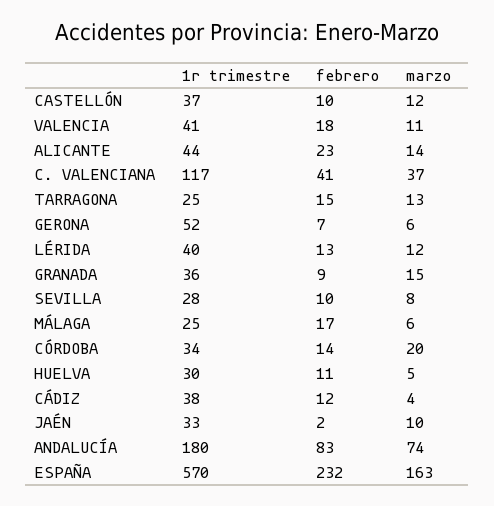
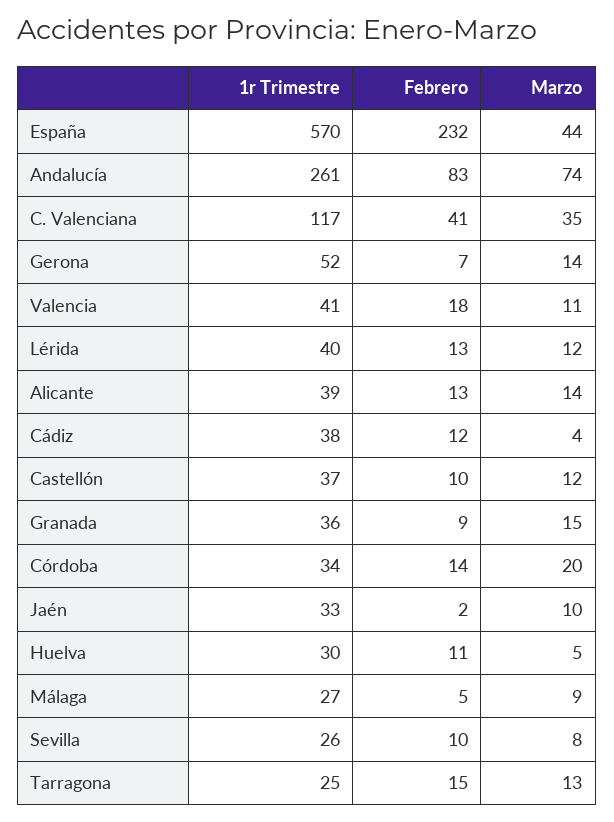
  {
    "1r trimestre": {
      "CASTELLÓN": 37,
      "VALENCIA": 41,
-     "ALICANTE": 44,
+     "ALICANTE": 39,
      "C. VALENCIANA": 117,
      "TARRAGONA": 25,
      "GERONA": 52,
      "LÉRIDA": 40,
      "GRANADA": 36,
-     "SEVILLA": 28,
+     "SEVILLA": 26,
-     "MÁLAGA": 25,
+     "MÁLAGA": 27,
      "CÓRDOBA": 34,
      "HUELVA": 30,
      "CÁDIZ": 38,
      "JAÉN": 33,
-     "ANDALUCÍA": 180,
+     "ANDALUCÍA": 261,
      "ESPAÑA": 570
    },
    "febrero": {
      "CASTELLÓN": 10,
      "VALENCIA": 18,
-     "ALICANTE": 23,
+     "ALICANTE": 13,
      "C. VALENCIANA": 41,
      "TARRAGONA": 15,
      "GERONA": 7,
      "LÉRIDA": 13,
      "GRANADA": 9,
      "SEVILLA": 10,
-     "MÁLAGA": 17,
+     "MÁLAGA": 5,
      "CÓRDOBA": 14,
      "HUELVA": 11,
      "CÁDIZ": 12,
      "JAÉN": 2,
      "ANDALUCÍA": 83,
      "ESPAÑA": 232
    },
    "marzo": {
      "CASTELLÓN": 12,
      "VALENCIA": 11,
      "ALICANTE": 14,
-     "C. VALENCIANA": 37,
+     "C. VALENCIANA": 35,
      "TARRAGONA": 13,
-     "GERONA": 6,
+     "GERONA": 14,
      "LÉRIDA": 12,
      "GRANADA": 15,
      "SEVILLA": 8,
-     "MÁLAGA": 6,
+     "MÁLAGA": 9,
      "CÓRDOBA": 20,
      "HUELVA": 5,
      "CÁDIZ": 4,
      "JAÉN": 10,
      "ANDALUCÍA": 74,
-     "ESPAÑA": 163
+     "ESPAÑA": 44
    }
  }

